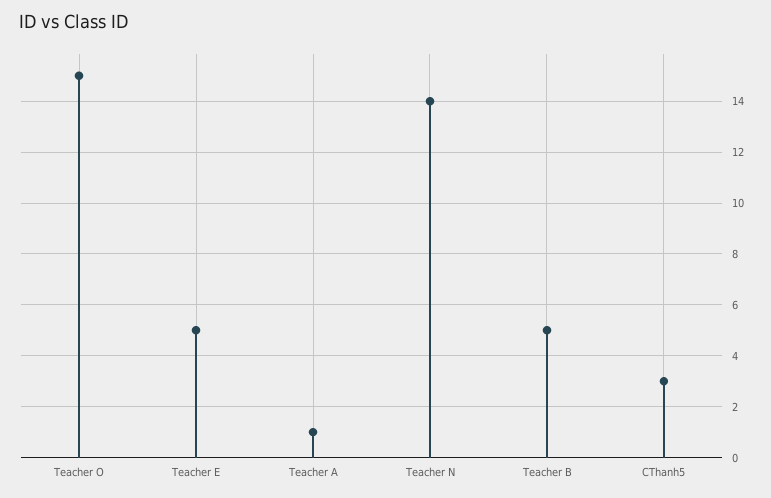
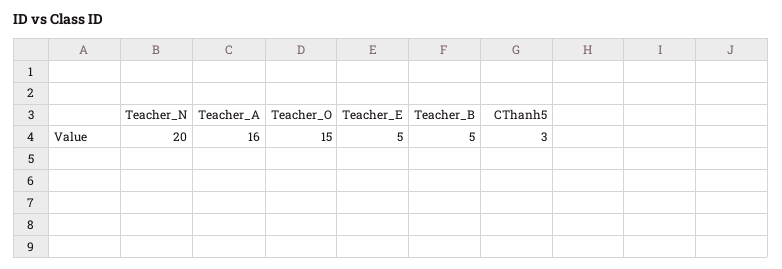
  {
    "Teacher O": 15,
    "Teacher E": 5,
-   "Teacher A": 1,
+   "Teacher A": 16,
-   "Teacher N": 14,
+   "Teacher N": 20,
    "Teacher B": 5,
    "CThanh5": 3
  }

